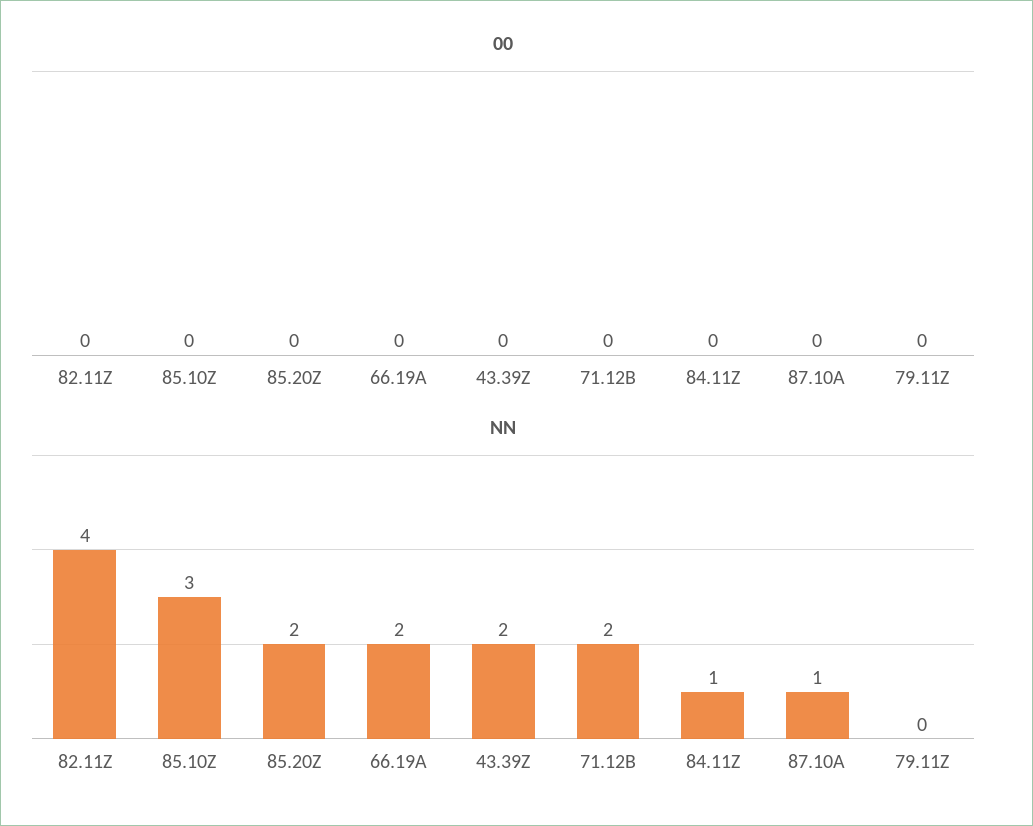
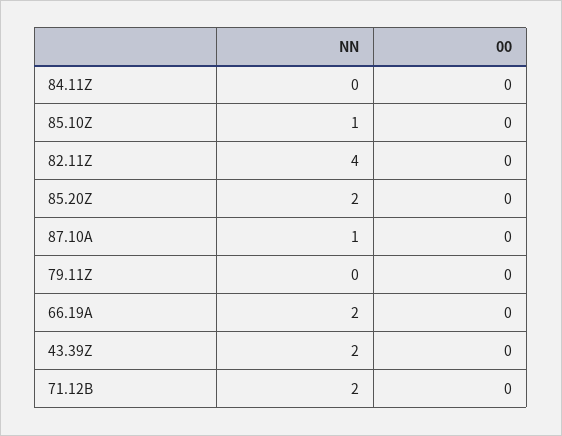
  {
    "00": {
      "82.11Z": 0,
      "85.10Z": 0,
      "85.20Z": 0,
      "66.19A": 0,
      "43.39Z": 0,
      "71.12B": 0,
      "84.11Z": 0,
      "87.10A": 0,
      "79.11Z": 0
    },
    "NN": {
      "82.11Z": 4,
-     "85.10Z": 3,
+     "85.10Z": 1,
      "85.20Z": 2,
      "66.19A": 2,
      "43.39Z": 2,
      "71.12B": 2,
-     "84.11Z": 1,
+     "84.11Z": 0,
      "87.10A": 1,
      "79.11Z": 0
    }
  }

